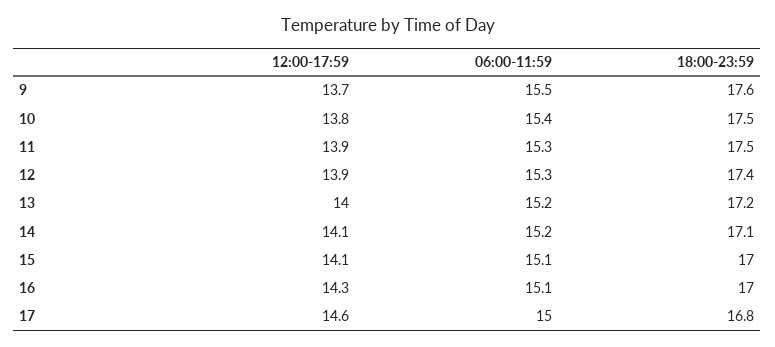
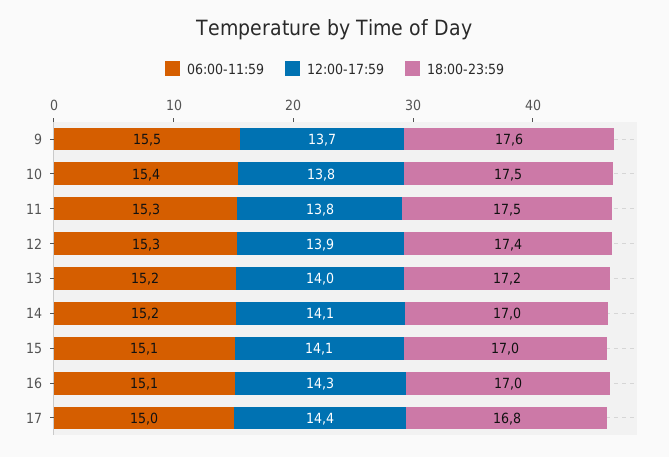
  {
    "12:00-17:59": {
      "9": 13.7,
      "10": 13.8,
-     "11": 13.9,
+     "11": 13.8,
      "12": 13.9,
      "13": 14,
      "14": 14.1,
      "15": 14.1,
      "16": 14.3,
-     "17": 14.6
+     "17": 14.4
    },
    "06:00-11:59": {
      "9": 15.5,
      "10": 15.4,
      "11": 15.3,
      "12": 15.3,
      "13": 15.2,
      "14": 15.2,
      "15": 15.1,
      "16": 15.1,
      "17": 15
    },
    "18:00-23:59": {
      "9": 17.6,
      "10": 17.5,
      "11": 17.5,
      "12": 17.4,
      "13": 17.2,
-     "14": 17.1,
+     "14": 17,
      "15": 17,
      "16": 17,
      "17": 16.8
    }
  }

